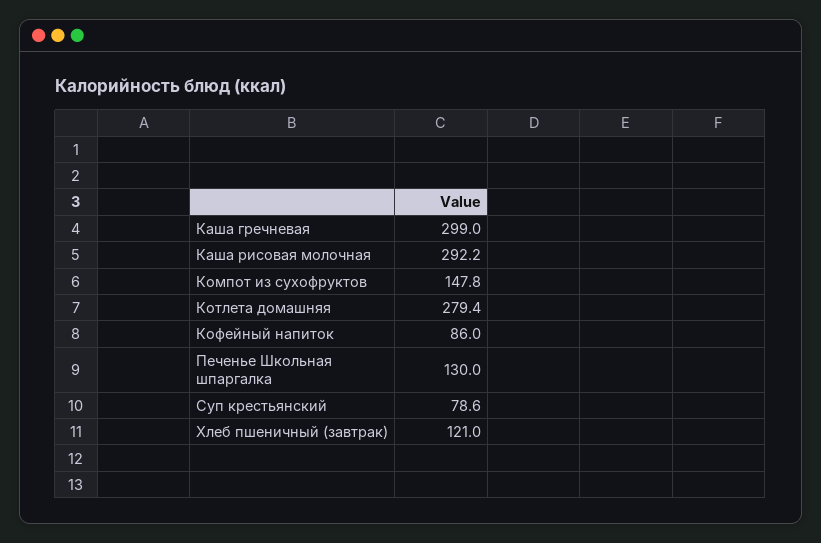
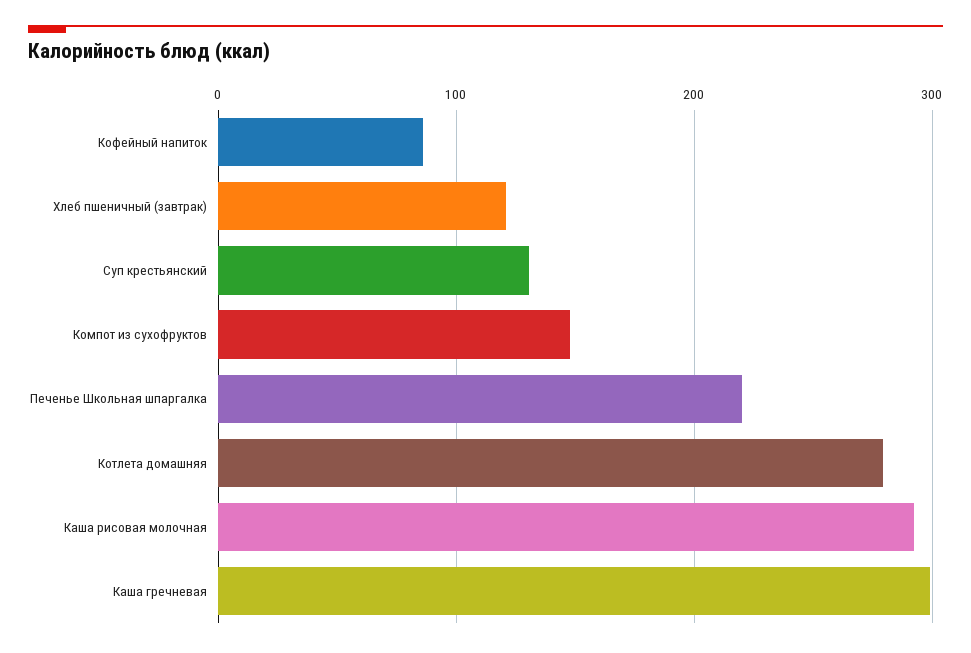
  {
    "Каша гречневая": 299,
    "Каша рисовая молочная": 292.2,
    "Компот из сухофруктов": 147.8,
    "Котлета домашняя": 279.4,
    "Кофейный напиток": 86,
-   "Печенье Школьная шпаргалка": 130,
+   "Печенье Школьная шпаргалка": 220,
-   "Суп крестьянский": 78.6,
+   "Суп крестьянский": 130,
    "Хлеб пшеничный (завтрак)": 121
  }

